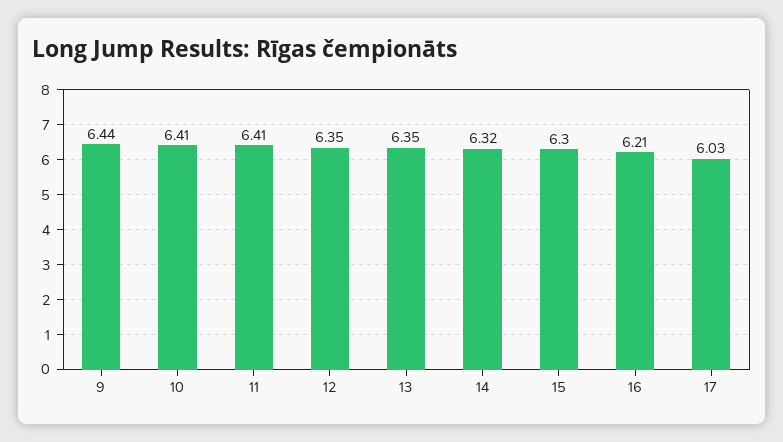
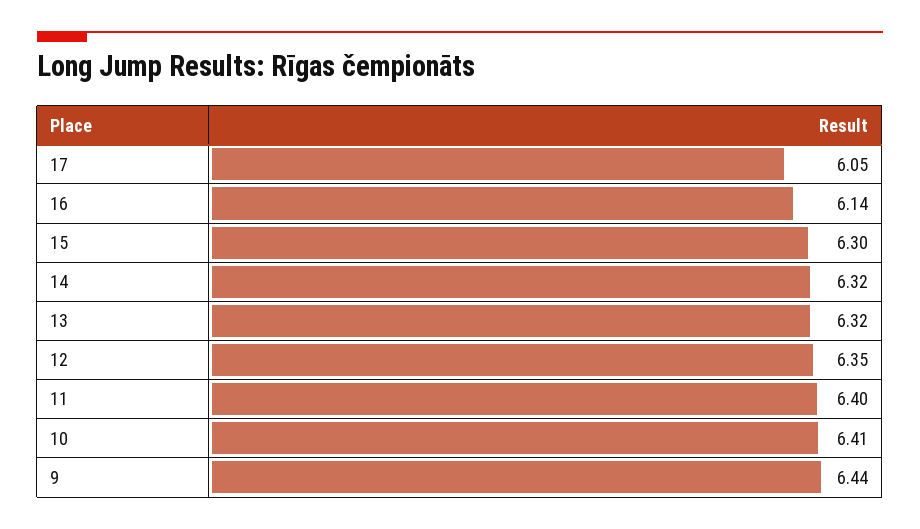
  {
    "9": 6.44,
    "10": 6.41,
-   "11": 6.41,
+   "11": 6.4,
    "12": 6.35,
-   "13": 6.35,
+   "13": 6.32,
    "14": 6.32,
    "15": 6.3,
-   "16": 6.21,
+   "16": 6.14,
-   "17": 6.03
+   "17": 6.05
  }

